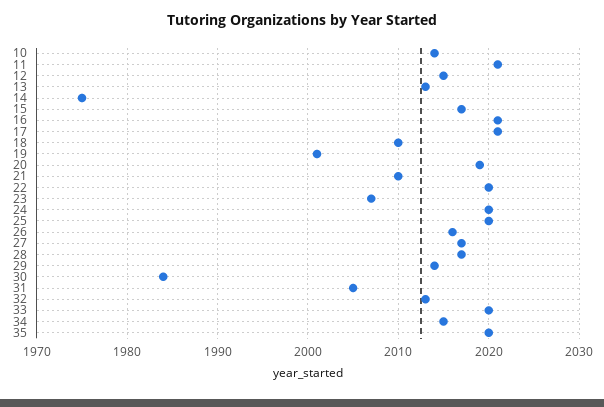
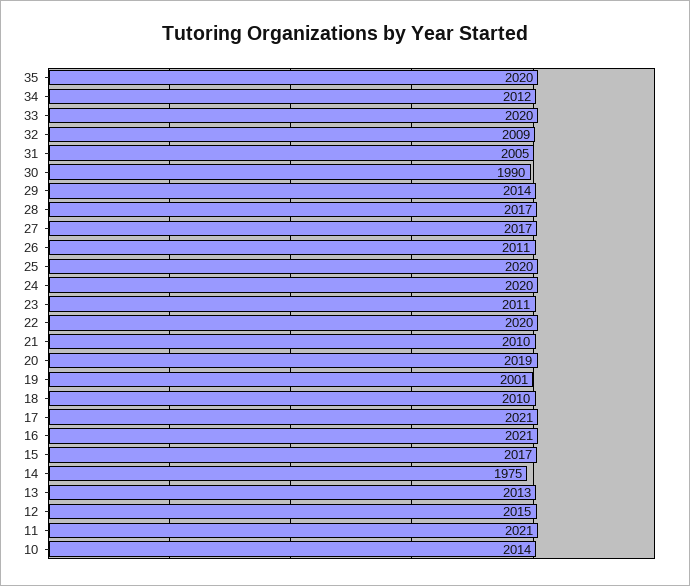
  {
    "10": 2014,
    "11": 2021,
    "12": 2015,
    "13": 2013,
    "14": 1975,
    "15": 2017,
    "16": 2021,
    "17": 2021,
    "18": 2010,
    "19": 2001,
    "20": 2019,
    "21": 2010,
    "22": 2020,
-   "23": 2007,
+   "23": 2011,
    "24": 2020,
    "25": 2020,
-   "26": 2016,
+   "26": 2011,
    "27": 2017,
    "28": 2017,
    "29": 2014,
-   "30": 1984,
+   "30": 1990,
    "31": 2005,
-   "32": 2013,
+   "32": 2009,
    "33": 2020,
-   "34": 2015,
+   "34": 2012,
    "35": 2020
  }

